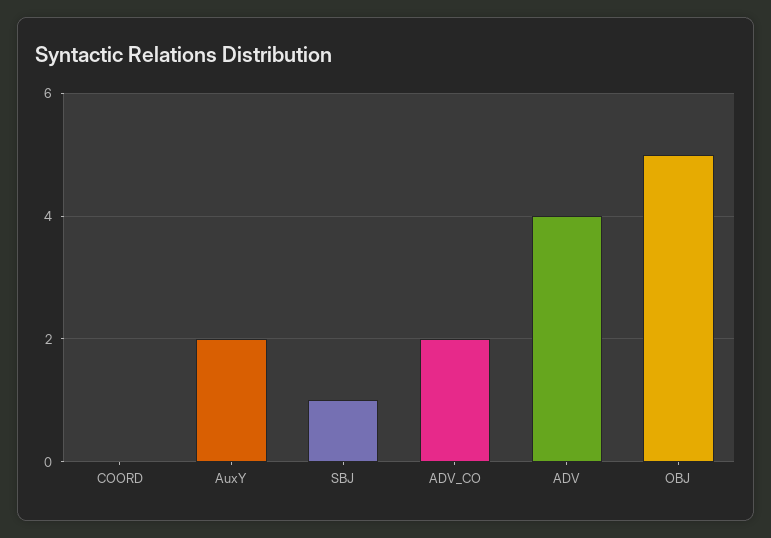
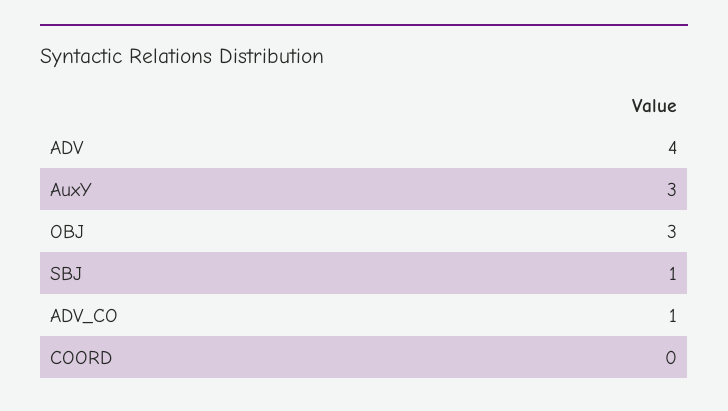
  {
    "COORD": 0,
-   "AuxY": 2,
+   "AuxY": 3,
    "SBJ": 1,
-   "ADV_CO": 2,
+   "ADV_CO": 1,
    "ADV": 4,
-   "OBJ": 5
+   "OBJ": 3
  }

